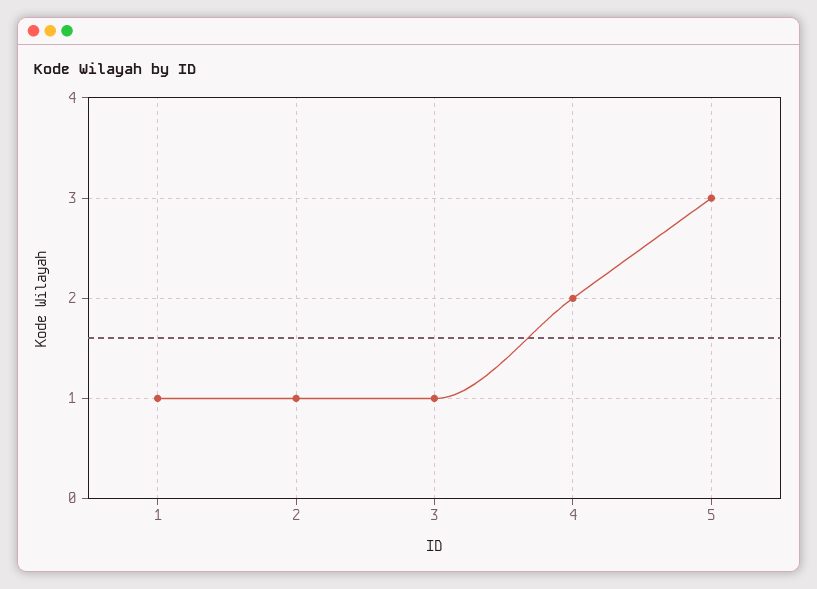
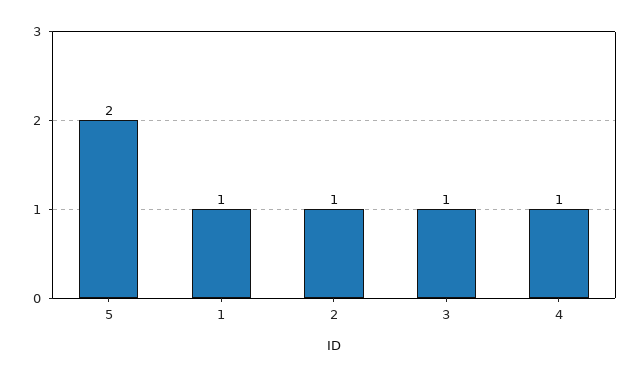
  {
    "1": 1,
    "2": 1,
    "3": 1,
-   "4": 2,
+   "4": 1,
-   "5": 3
+   "5": 2
  }

